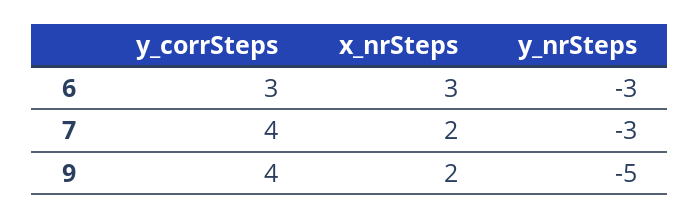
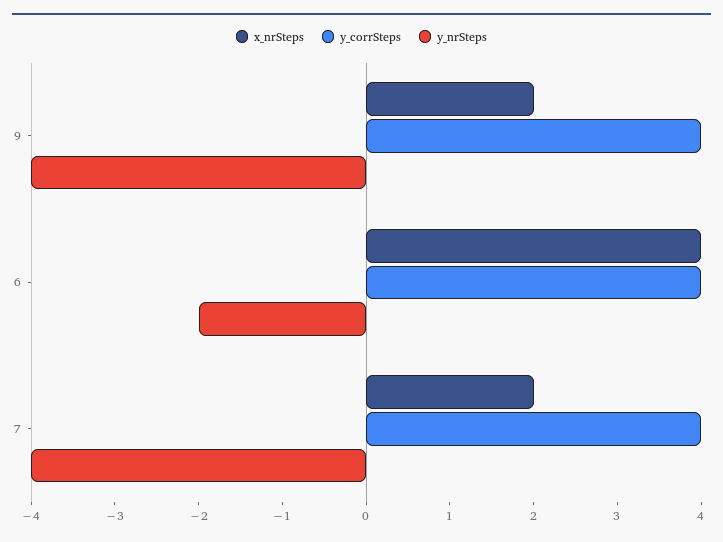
  {
    "y_corrSteps": {
-     "6": 3,
+     "6": 4,
      "7": 4,
      "9": 4
    },
    "x_nrSteps": {
-     "6": 3,
+     "6": 4,
      "7": 2,
      "9": 2
    },
    "y_nrSteps": {
-     "6": -3,
+     "6": -2,
-     "7": -3,
+     "7": -4,
-     "9": -5
+     "9": -4
    }
  }

